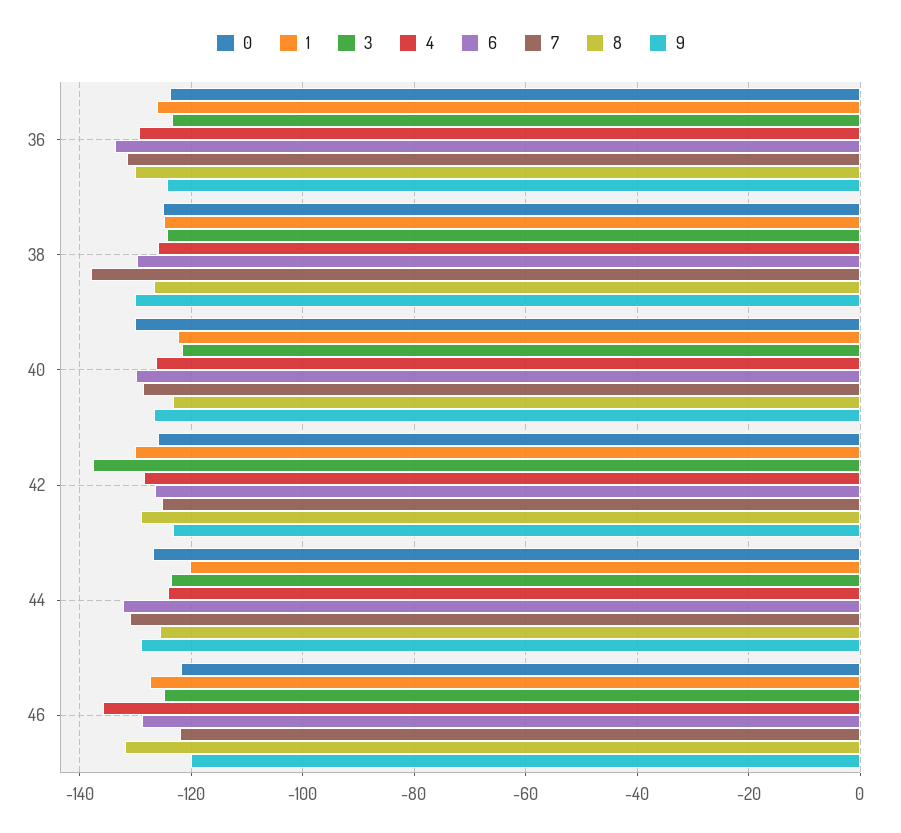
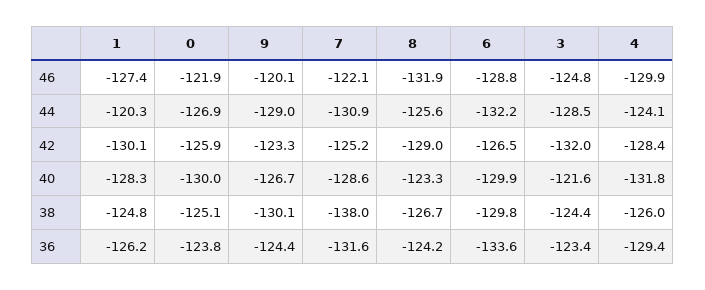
  {
    "0": {
      "36": -123.8,
      "38": -125.1,
      "40": -130,
      "42": -125.9,
      "44": -126.9,
      "46": -121.9
    },
    "1": {
      "36": -126.2,
      "38": -124.8,
-     "40": -122,
+     "40": -128.3,
      "42": -130.1,
      "44": -120.3,
      "46": -127.4
    },
    "3": {
      "36": -123.4,
      "38": -124.4,
      "40": -121.6,
-     "42": -138,
+     "42": -132,
-     "44": -124,
+     "44": -128.5,
      "46": -124.8
    },
    "4": {
      "36": -129.4,
      "38": -126,
-     "40": -126,
+     "40": -131.8,
      "42": -128.4,
      "44": -124.1,
-     "46": -136
+     "46": -129.9
    },
    "6": {
      "36": -133.6,
      "38": -129.8,
      "40": -129.9,
      "42": -126.5,
      "44": -132.2,
      "46": -128.8
    },
    "7": {
      "36": -131.6,
      "38": -138,
      "40": -128.6,
      "42": -125.2,
      "44": -130.9,
      "46": -122.1
    },
    "8": {
-     "36": -130,
+     "36": -124.2,
      "38": -126.7,
      "40": -123.3,
      "42": -129,
      "44": -125.6,
      "46": -131.9
    },
    "9": {
      "36": -124.4,
      "38": -130.1,
      "40": -126.7,
      "42": -123.3,
      "44": -129,
      "46": -120.1
    }
  }

